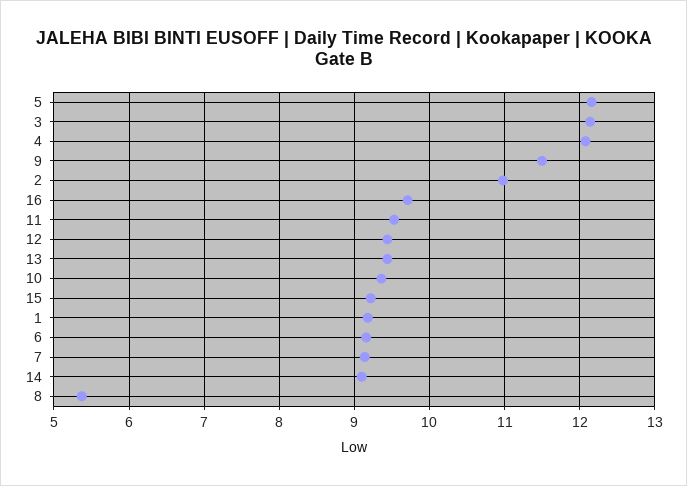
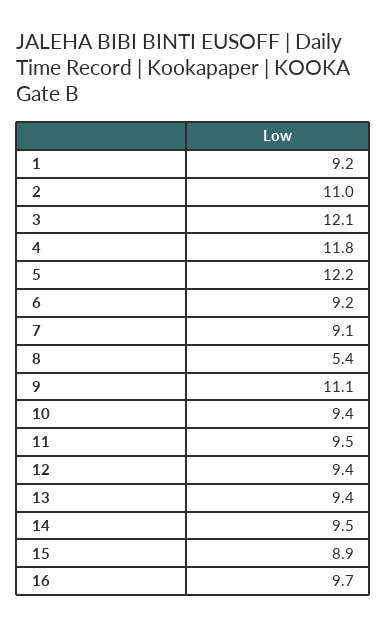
  {
    "5": 12.2,
    "3": 12.1,
-   "4": 12.1,
+   "4": 11.8,
-   "9": 11.5,
+   "9": 11.1,
    "2": 11,
    "16": 9.7,
    "11": 9.5,
    "12": 9.4,
    "13": 9.4,
    "10": 9.4,
-   "15": 9.2,
+   "15": 8.9,
    "1": 9.2,
    "6": 9.2,
    "7": 9.1,
-   "14": 9.1,
+   "14": 9.5,
    "8": 5.4
  }

